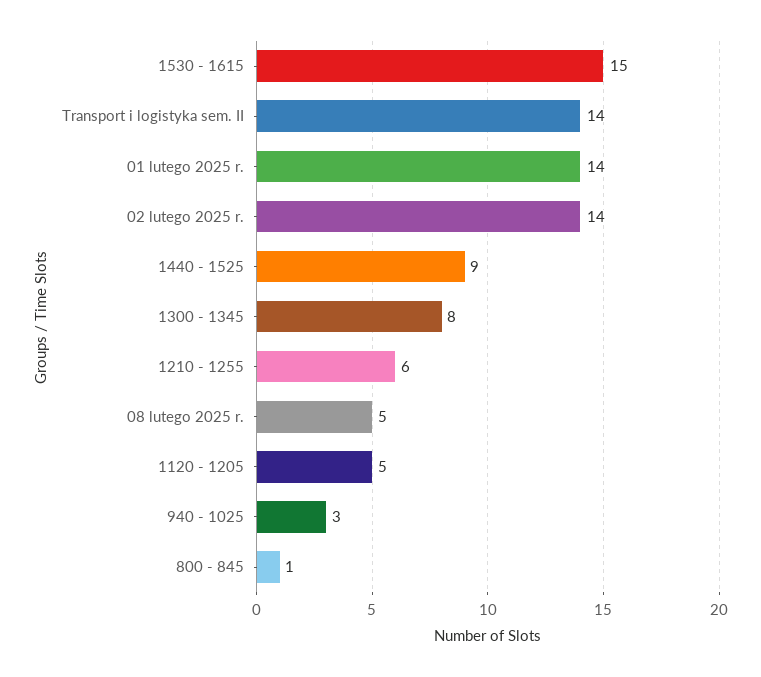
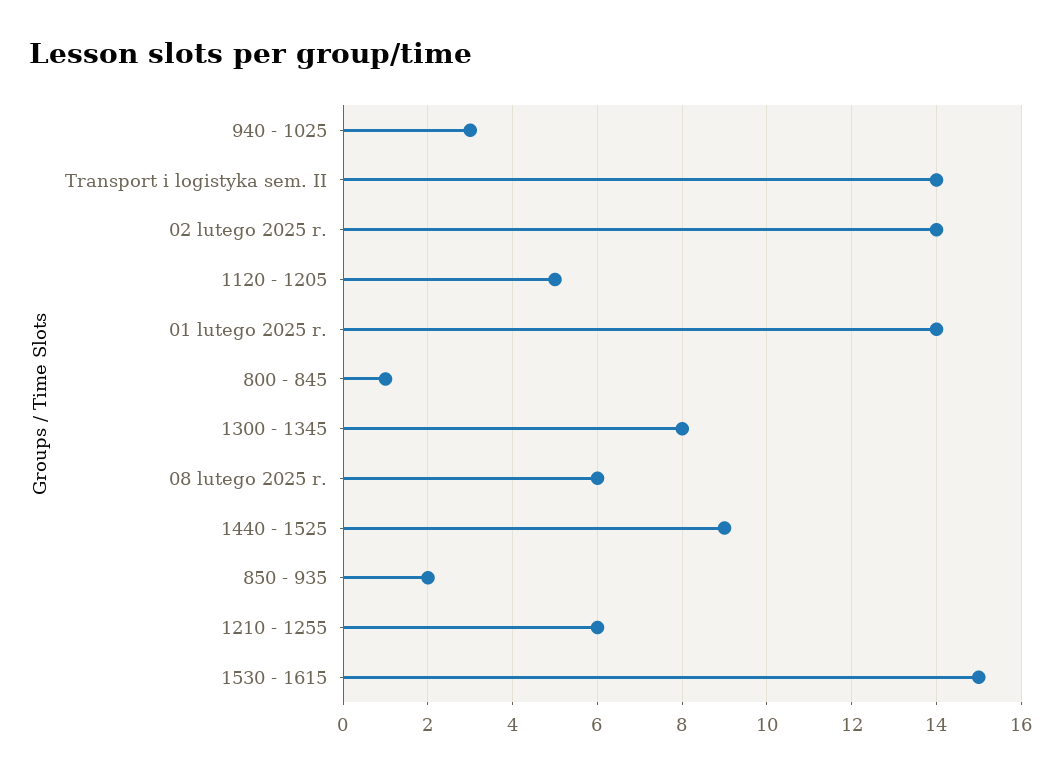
  {
    "1530 - 1615": 15,
    "Transport i logistyka sem. II": 14,
    "01 lutego 2025 r.": 14,
    "02 lutego 2025 r.": 14,
    "1440 - 1525": 9,
    "1300 - 1345": 8,
    "1210 - 1255": 6,
-   "08 lutego 2025 r.": 5,
+   "08 lutego 2025 r.": 6,
    "1120 - 1205": 5,
    "940 - 1025": 3,
-   "800 - 845": 1
+   "800 - 845": 1,
+   "850 - 935": 2
  }

